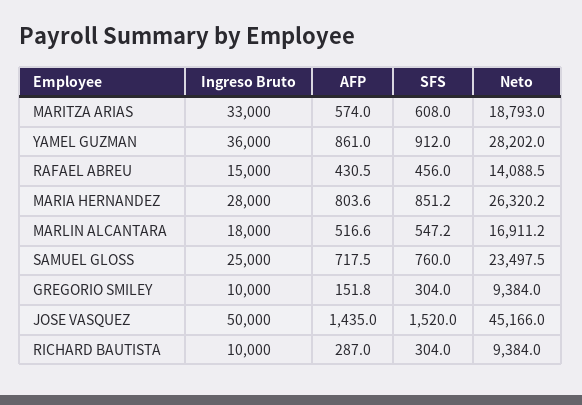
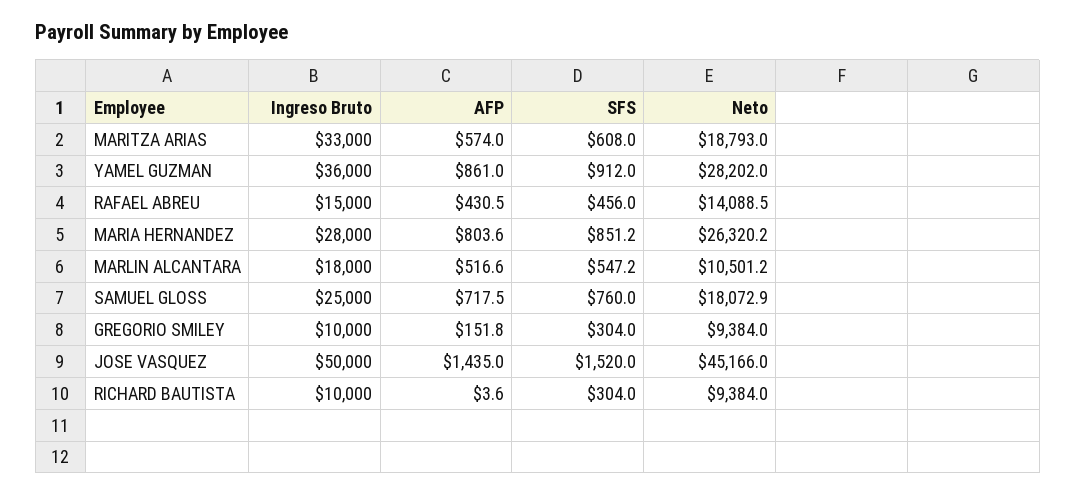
  {
    "Ingreso Bruto": {
      "MARITZA ARIAS": 33000,
      "YAMEL GUZMAN": 36000,
      "RAFAEL ABREU": 15000,
      "MARIA HERNANDEZ": 28000,
      "MARLIN ALCANTARA": 18000,
      "SAMUEL GLOSS": 25000,
      "GREGORIO SMILEY": 10000,
      "JOSE VASQUEZ": 50000,
      "RICHARD BAUTISTA": 10000
    },
    "AFP": {
      "MARITZA ARIAS": 574,
      "YAMEL GUZMAN": 861,
      "RAFAEL ABREU": 430.5,
      "MARIA HERNANDEZ": 803.6,
      "MARLIN ALCANTARA": 516.6,
      "SAMUEL GLOSS": 717.5,
      "GREGORIO SMILEY": 151.8,
      "JOSE VASQUEZ": 1435,
-     "RICHARD BAUTISTA": 287
+     "RICHARD BAUTISTA": 3.6
    },
    "SFS": {
      "MARITZA ARIAS": 608,
      "YAMEL GUZMAN": 912,
      "RAFAEL ABREU": 456,
      "MARIA HERNANDEZ": 851.2,
      "MARLIN ALCANTARA": 547.2,
      "SAMUEL GLOSS": 760,
      "GREGORIO SMILEY": 304,
      "JOSE VASQUEZ": 1520,
      "RICHARD BAUTISTA": 304
    },
    "Neto": {
      "MARITZA ARIAS": 18793,
      "YAMEL GUZMAN": 28202,
      "RAFAEL ABREU": 14088.5,
      "MARIA HERNANDEZ": 26320.2,
-     "MARLIN ALCANTARA": 16911.2,
+     "MARLIN ALCANTARA": 10501.2,
-     "SAMUEL GLOSS": 23497.5,
+     "SAMUEL GLOSS": 18072.9,
      "GREGORIO SMILEY": 9384,
      "JOSE VASQUEZ": 45166,
      "RICHARD BAUTISTA": 9384
    }
  }

